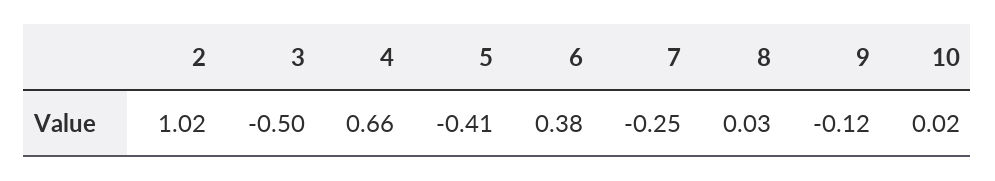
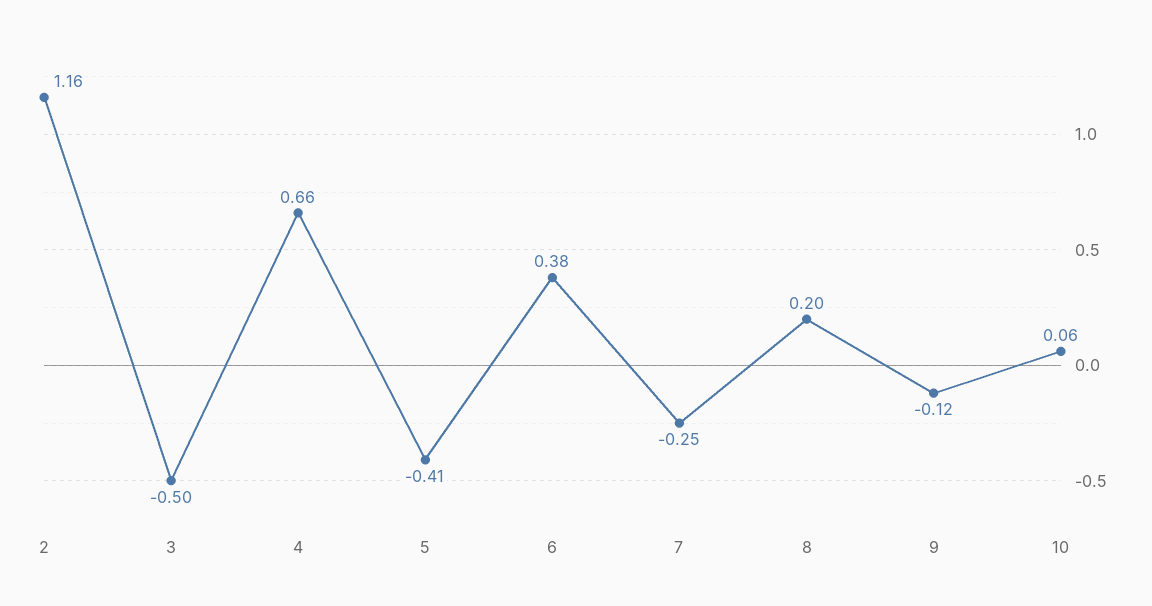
  {
-   "2": 1.02,
+   "2": 1.16,
    "3": -0.5,
    "4": 0.66,
    "5": -0.41,
    "6": 0.38,
    "7": -0.25,
-   "8": 0.03,
+   "8": 0.2,
    "9": -0.12,
-   "10": 0.02
+   "10": 0.06
  }

